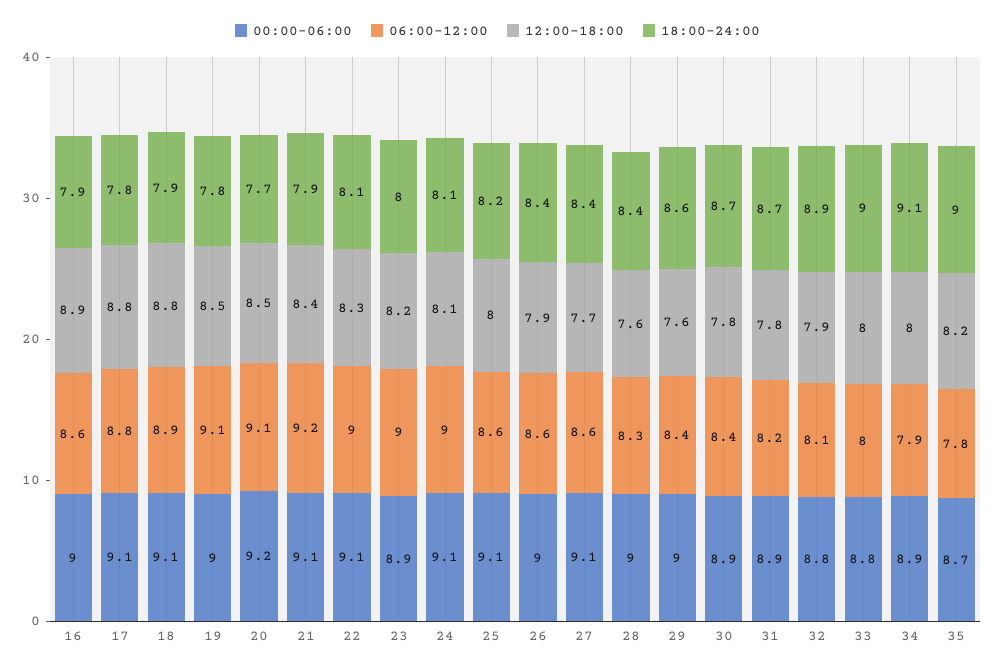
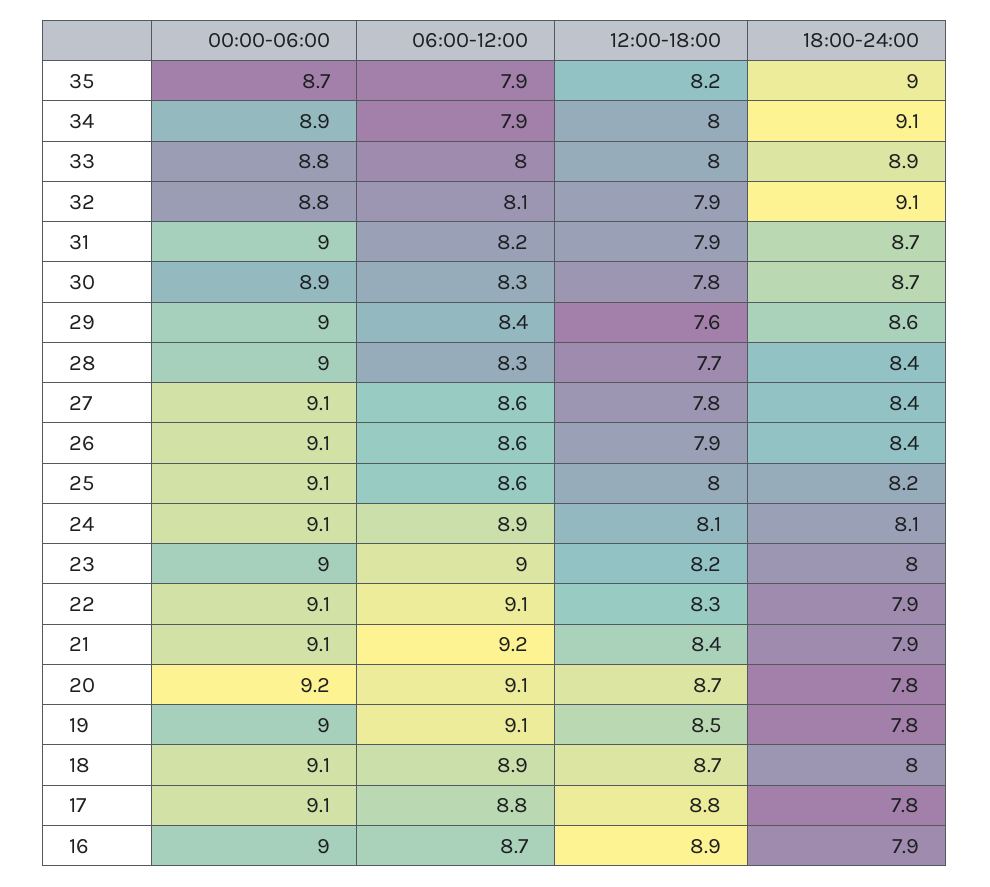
  {
    "00:00-06:00": {
      "16": 9,
      "17": 9.1,
      "18": 9.1,
      "19": 9,
      "20": 9.2,
      "21": 9.1,
      "22": 9.1,
-     "23": 8.9,
+     "23": 9,
      "24": 9.1,
      "25": 9.1,
-     "26": 9,
+     "26": 9.1,
      "27": 9.1,
      "28": 9,
      "29": 9,
      "30": 8.9,
-     "31": 8.9,
+     "31": 9,
      "32": 8.8,
      "33": 8.8,
      "34": 8.9,
      "35": 8.7
    },
    "06:00-12:00": {
-     "16": 8.6,
+     "16": 8.7,
      "17": 8.8,
      "18": 8.9,
      "19": 9.1,
      "20": 9.1,
      "21": 9.2,
-     "22": 9,
+     "22": 9.1,
      "23": 9,
-     "24": 9,
+     "24": 8.9,
      "25": 8.6,
      "26": 8.6,
      "27": 8.6,
      "28": 8.3,
      "29": 8.4,
-     "30": 8.4,
+     "30": 8.3,
      "31": 8.2,
      "32": 8.1,
      "33": 8,
      "34": 7.9,
-     "35": 7.8
+     "35": 7.9
    },
    "12:00-18:00": {
      "16": 8.9,
      "17": 8.8,
-     "18": 8.8,
+     "18": 8.7,
      "19": 8.5,
-     "20": 8.5,
+     "20": 8.7,
      "21": 8.4,
      "22": 8.3,
      "23": 8.2,
      "24": 8.1,
      "25": 8,
      "26": 7.9,
-     "27": 7.7,
+     "27": 7.8,
-     "28": 7.6,
+     "28": 7.7,
      "29": 7.6,
      "30": 7.8,
-     "31": 7.8,
+     "31": 7.9,
      "32": 7.9,
      "33": 8,
      "34": 8,
      "35": 8.2
    },
    "18:00-24:00": {
      "16": 7.9,
      "17": 7.8,
-     "18": 7.9,
+     "18": 8,
      "19": 7.8,
-     "20": 7.7,
+     "20": 7.8,
      "21": 7.9,
-     "22": 8.1,
+     "22": 7.9,
      "23": 8,
      "24": 8.1,
      "25": 8.2,
      "26": 8.4,
      "27": 8.4,
      "28": 8.4,
      "29": 8.6,
      "30": 8.7,
      "31": 8.7,
-     "32": 8.9,
+     "32": 9.1,
-     "33": 9,
+     "33": 8.9,
      "34": 9.1,
      "35": 9
    }
  }

